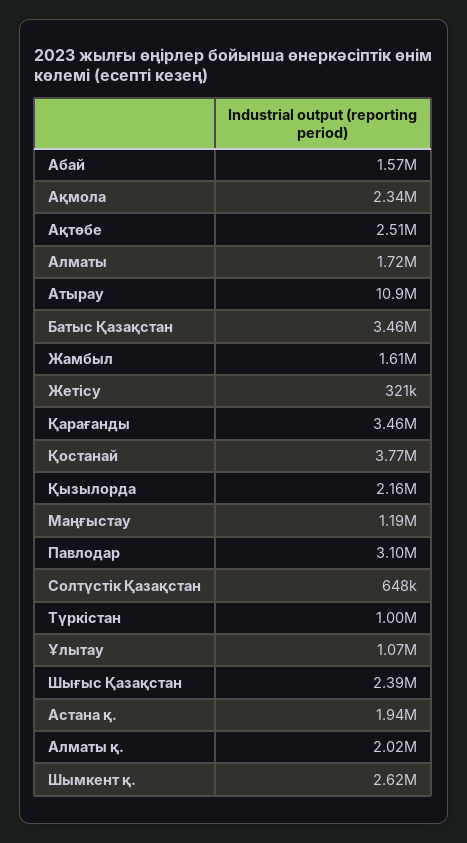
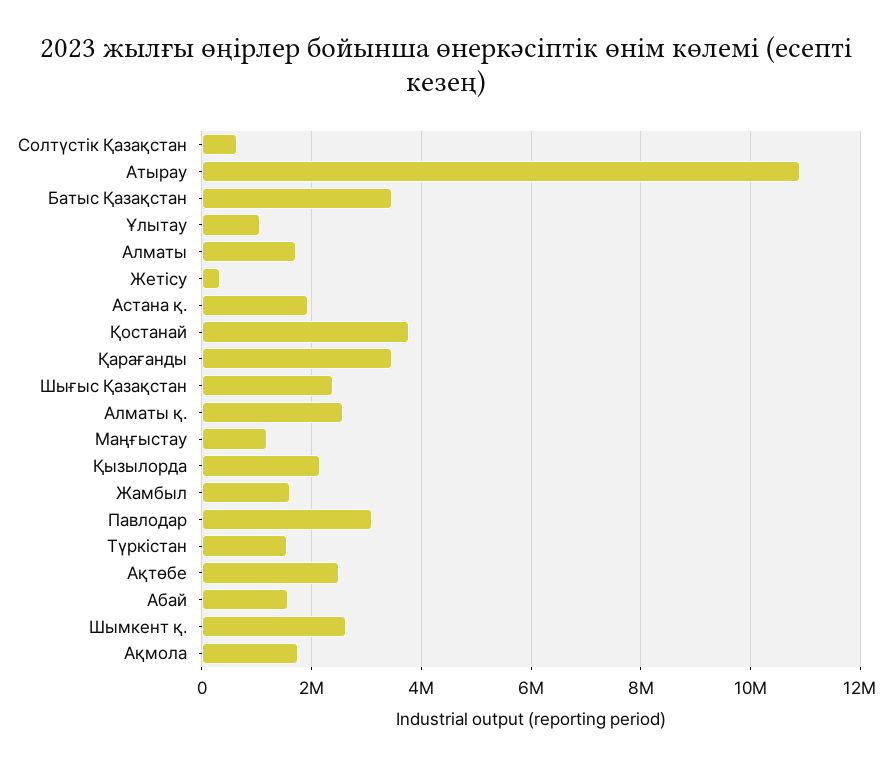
  {
    "Абай": 1570000,
-   "Ақмола": 2340000,
+   "Ақмола": 1800000,
    "Ақтөбе": 2510000,
    "Алматы": 1720000,
    "Атырау": 10900000,
    "Батыс Қазақстан": 3460000,
    "Жамбыл": 1610000,
    "Жетісу": 321000,
    "Қарағанды": 3460000,
    "Қостанай": 3770000,
    "Қызылорда": 2160000,
    "Маңғыстау": 1190000,
    "Павлодар": 3100000,
    "Солтүстік Қазақстан": 648000,
-   "Түркістан": 1000000,
+   "Түркістан": 1600000,
    "Ұлытау": 1070000,
    "Шығыс Қазақстан": 2390000,
    "Астана қ.": 1940000,
-   "Алматы қ.": 2020000,
+   "Алматы қ.": 2600000,
    "Шымкент қ.": 2620000
  }

